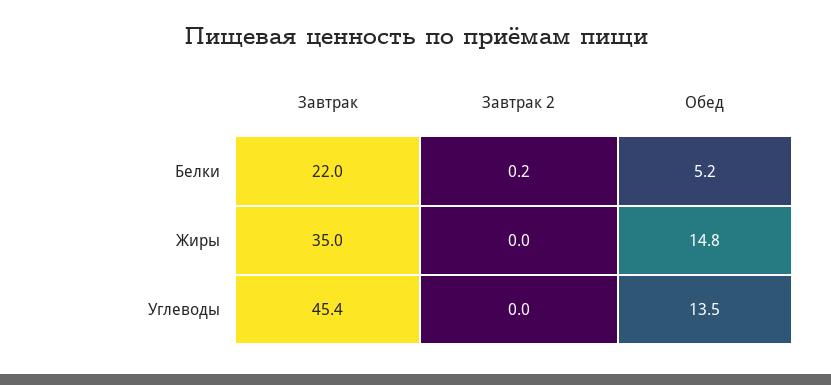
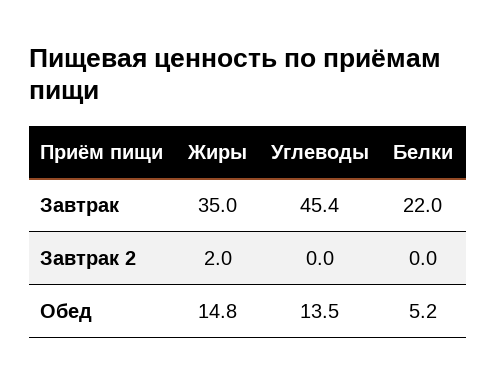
  {
    "Завтрак": {
      "Белки": 22,
      "Жиры": 35,
      "Углеводы": 45.4
    },
    "Завтрак 2": {
-     "Белки": 0.2,
+     "Белки": 0,
-     "Жиры": 0,
+     "Жиры": 2,
      "Углеводы": 0
    },
    "Обед": {
      "Белки": 5.2,
      "Жиры": 14.8,
      "Углеводы": 13.5
    }
  }

